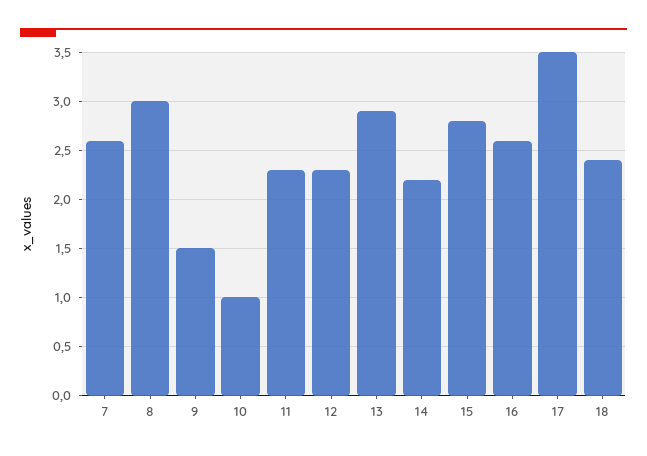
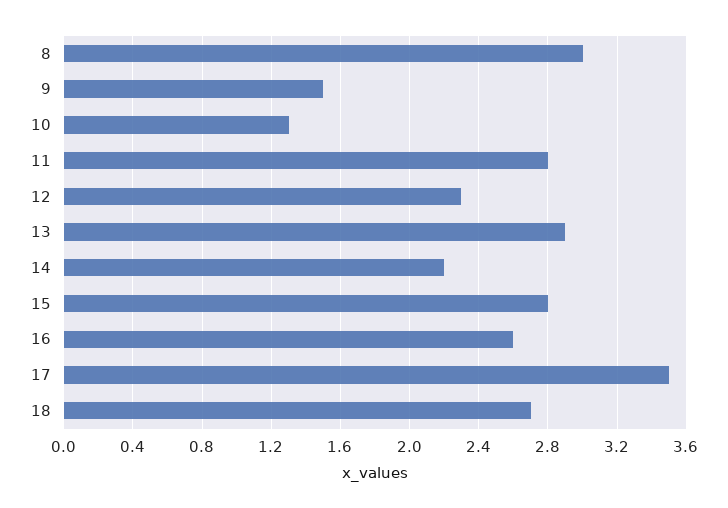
  {
-   "7": 2.6,
    "8": 3,
    "9": 1.5,
-   "10": 1,
+   "10": 1.3,
-   "11": 2.3,
+   "11": 2.8,
    "12": 2.3,
    "13": 2.9,
    "14": 2.2,
    "15": 2.8,
    "16": 2.6,
    "17": 3.5,
-   "18": 2.4
+   "18": 2.7
  }

